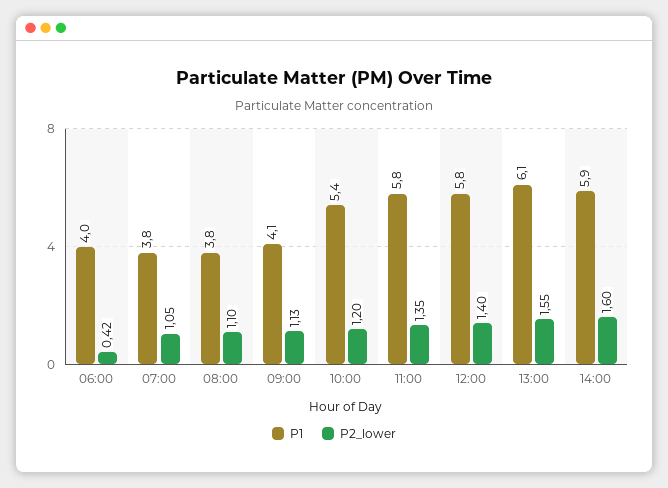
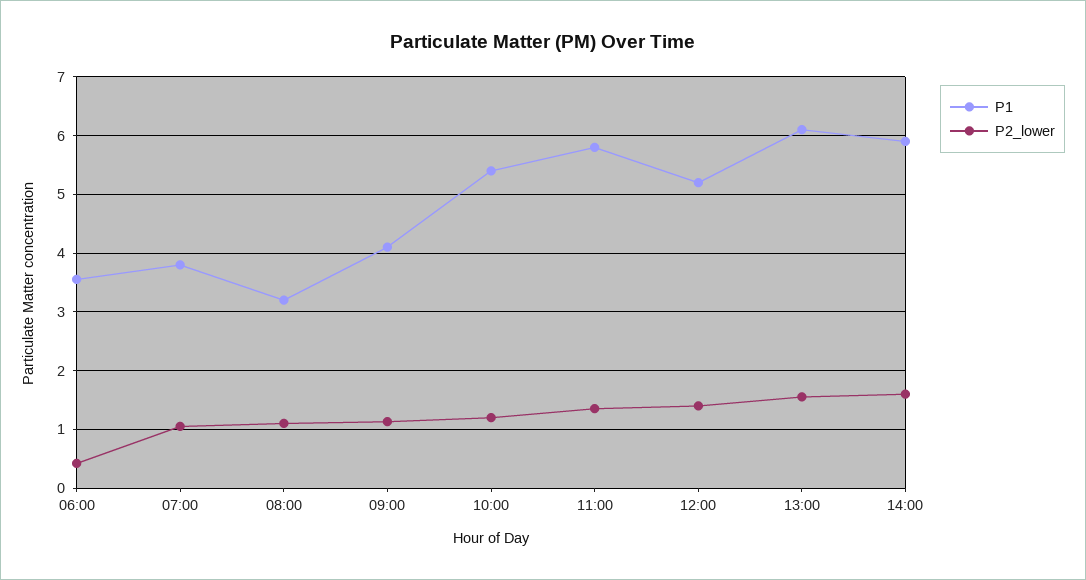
  {
    "P1": {
-     "06:00": 4,
+     "06:00": 3.6,
      "07:00": 3.8,
-     "08:00": 3.8,
+     "08:00": 3.2,
      "09:00": 4.1,
      "10:00": 5.4,
      "11:00": 5.8,
-     "12:00": 5.8,
+     "12:00": 5.2,
      "13:00": 6.1,
      "14:00": 5.9
    },
    "P2_lower": {
      "06:00": 0.42,
      "07:00": 1.05,
      "08:00": 1.1,
      "09:00": 1.13,
      "10:00": 1.2,
      "11:00": 1.35,
      "12:00": 1.4,
      "13:00": 1.55,
      "14:00": 1.6
    }
  }

